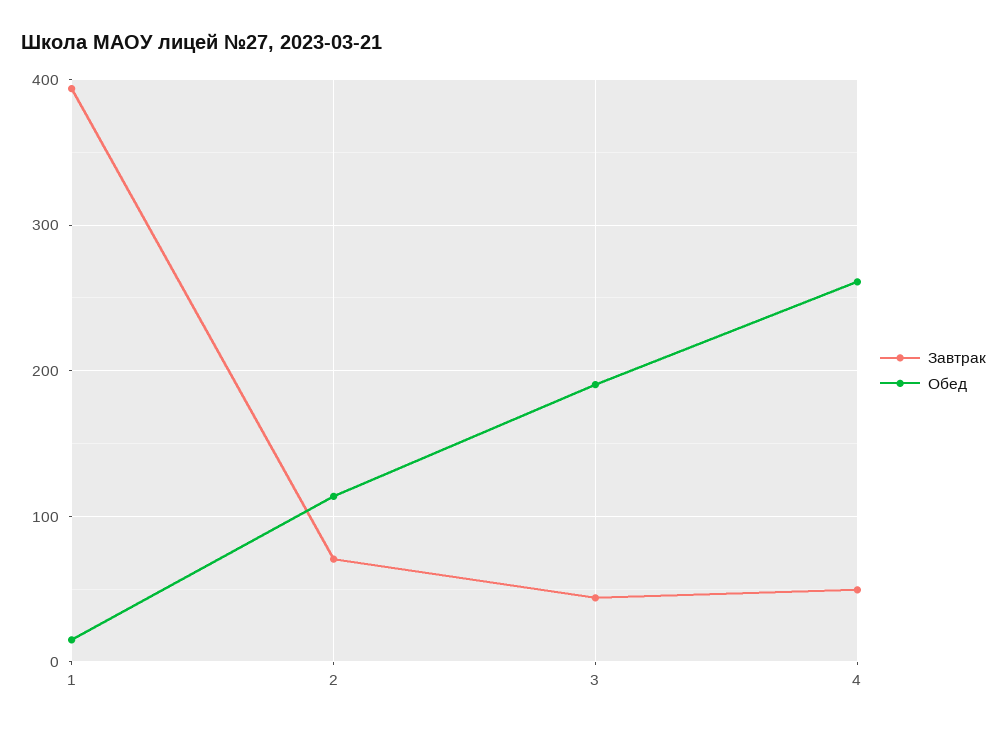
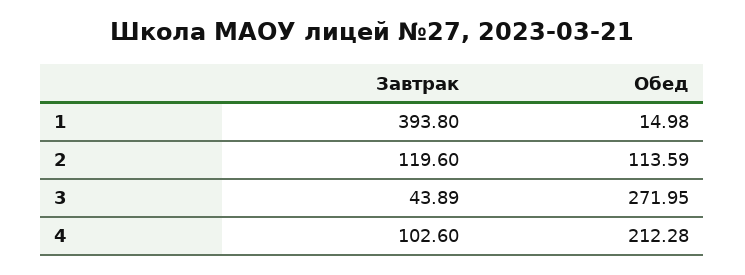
  {
    "Завтрак": {
      "1": 393.8,
-     "2": 70,
+     "2": 119.6,
      "3": 43.89,
-     "4": 50
+     "4": 102.6
    },
    "Обед": {
      "1": 14.98,
      "2": 113.59,
-     "3": 190,
+     "3": 271.95,
-     "4": 260
+     "4": 212.28
    }
  }

